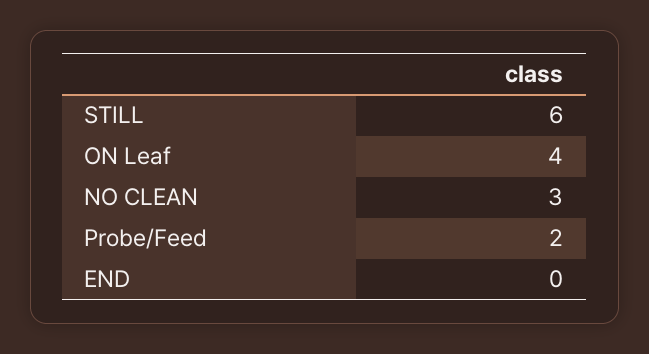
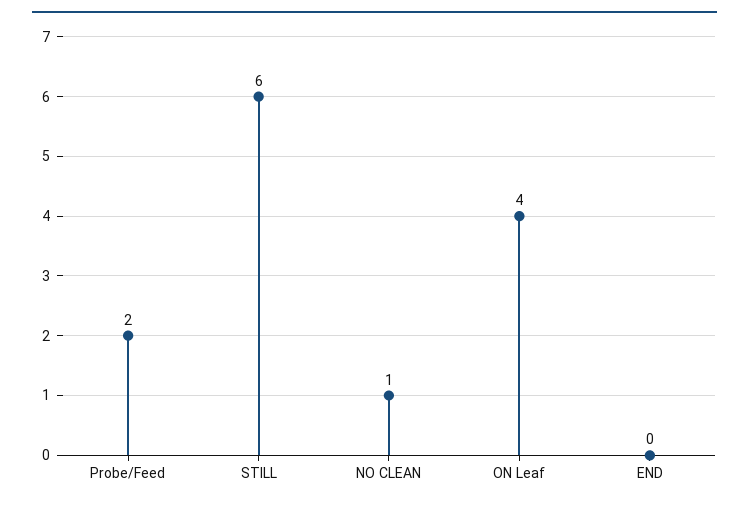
  {
    "STILL": 6,
    "ON Leaf": 4,
-   "NO CLEAN": 3,
+   "NO CLEAN": 1,
    "Probe/Feed": 2,
    "END": 0
  }

